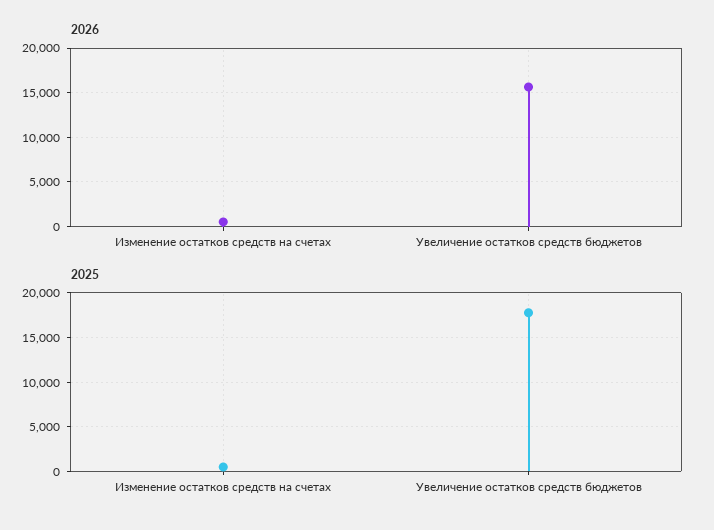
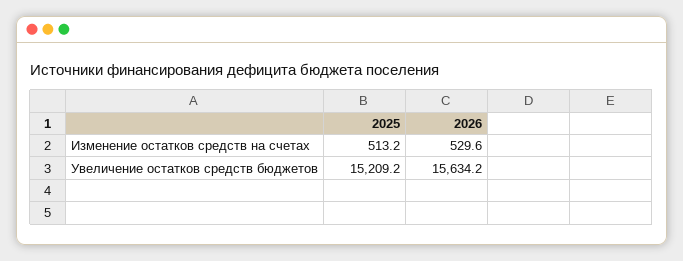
  {
    "2026": {
      "Изменение остатков средств на счетах": 529.6,
      "Увеличение остатков средств бюджетов": 15634.2
    },
    "2025": {
      "Изменение остатков средств на счетах": 513.2,
-     "Увеличение остатков средств бюджетов": 18000
+     "Увеличение остатков средств бюджетов": 15209.2
    }
  }

